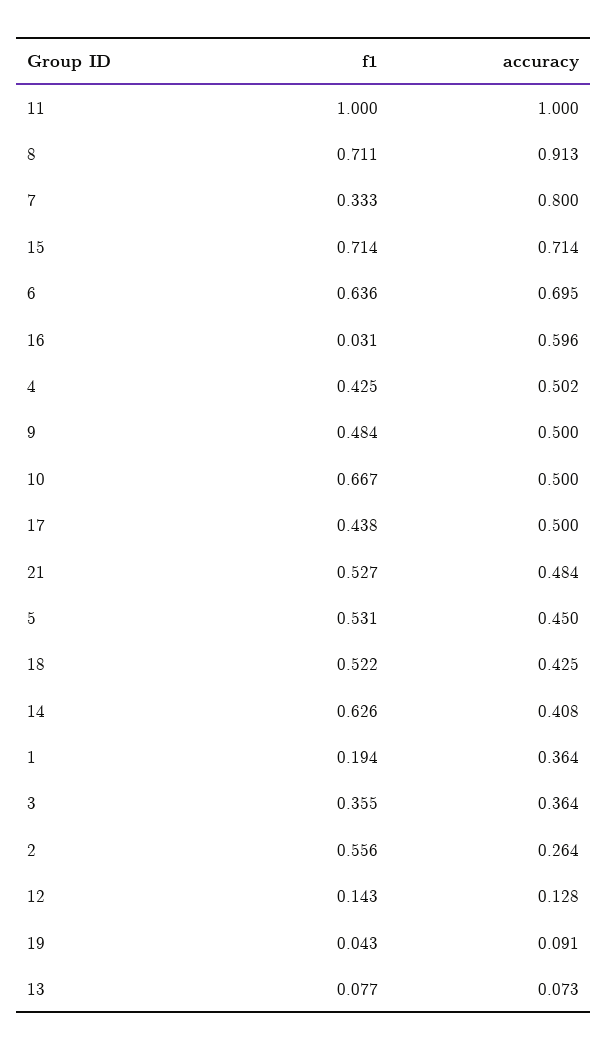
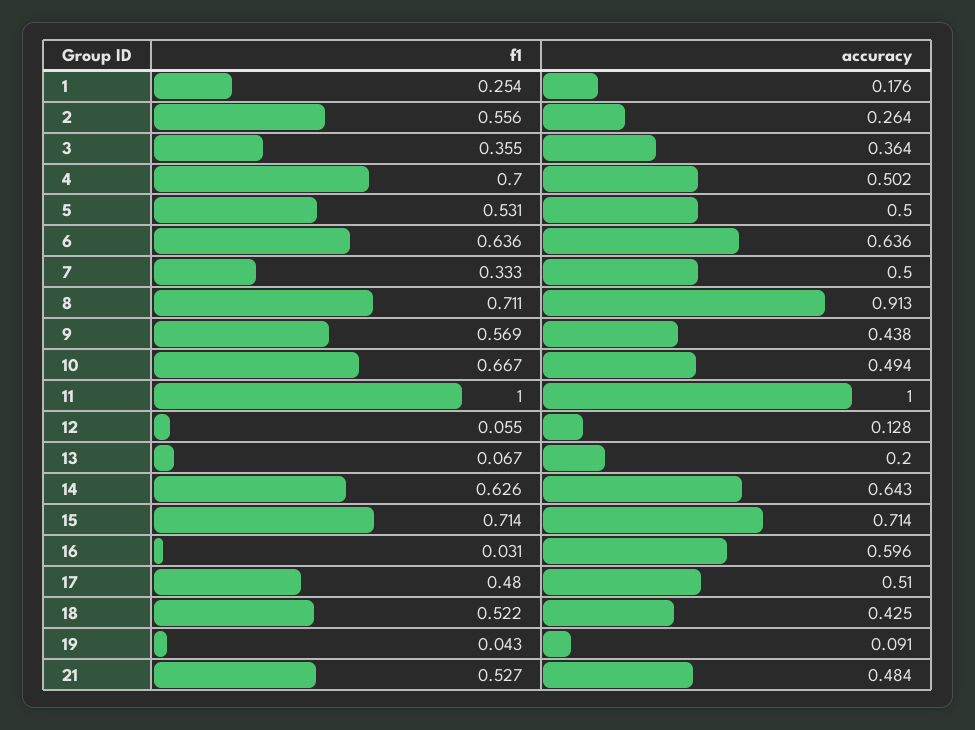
  {
    "f1": {
      "11": 1,
      "8": 0.711,
      "7": 0.333,
      "15": 0.714,
      "6": 0.636,
      "16": 0.031,
-     "4": 0.425,
+     "4": 0.7,
-     "9": 0.484,
+     "9": 0.569,
      "10": 0.667,
-     "17": 0.438,
+     "17": 0.48,
      "21": 0.527,
      "5": 0.531,
      "18": 0.522,
      "14": 0.626,
-     "1": 0.194,
+     "1": 0.254,
      "3": 0.355,
      "2": 0.556,
-     "12": 0.143,
+     "12": 0.055,
      "19": 0.043,
-     "13": 0.077
+     "13": 0.067
    },
    "accuracy": {
      "11": 1,
      "8": 0.913,
-     "7": 0.8,
+     "7": 0.5,
      "15": 0.714,
-     "6": 0.695,
+     "6": 0.636,
      "16": 0.596,
      "4": 0.502,
-     "9": 0.5,
+     "9": 0.438,
-     "10": 0.5,
+     "10": 0.494,
-     "17": 0.5,
+     "17": 0.51,
      "21": 0.484,
-     "5": 0.45,
+     "5": 0.5,
      "18": 0.425,
-     "14": 0.408,
+     "14": 0.643,
-     "1": 0.364,
+     "1": 0.176,
      "3": 0.364,
      "2": 0.264,
      "12": 0.128,
      "19": 0.091,
-     "13": 0.073
+     "13": 0.2
    }
  }

